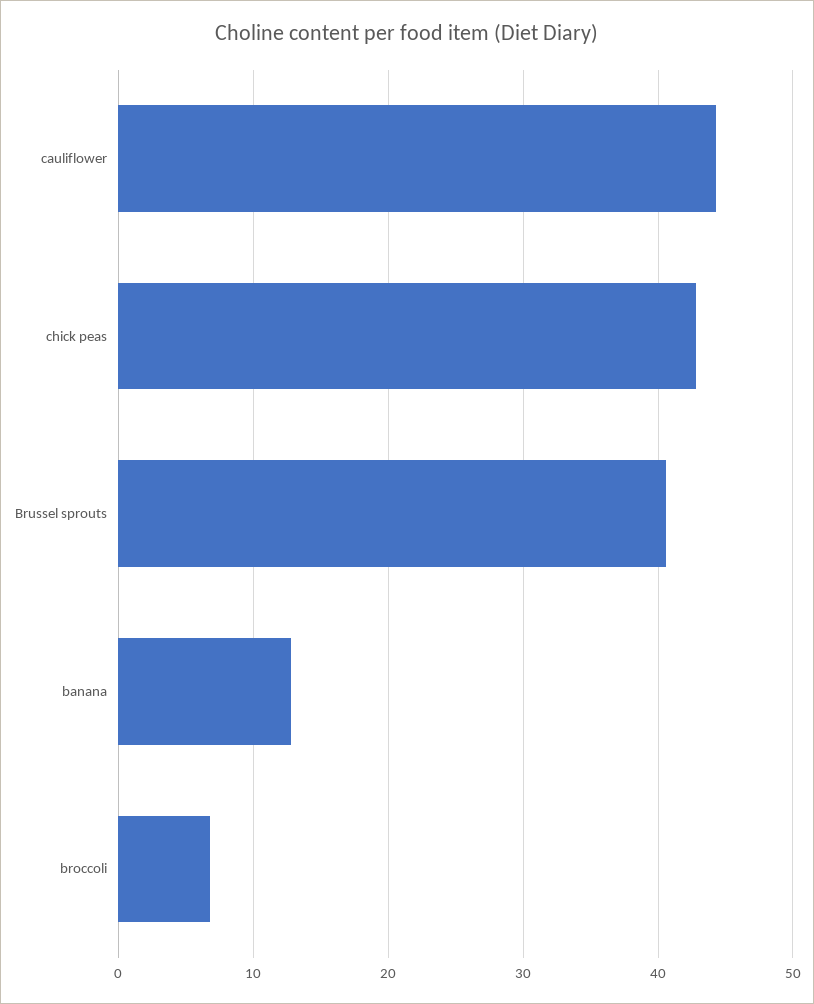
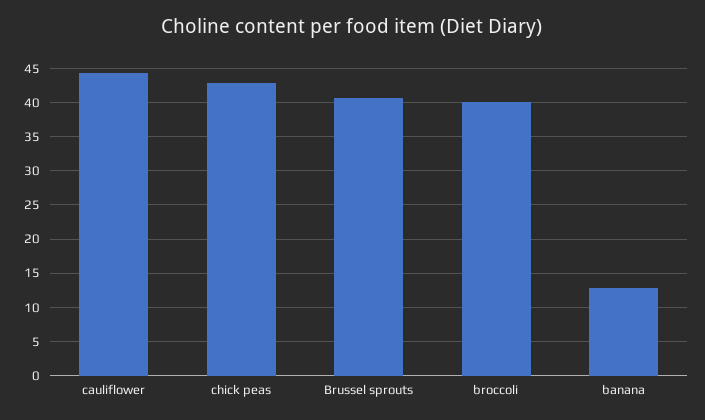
  {
    "cauliflower": 44,
    "chick peas": 43,
    "Brussel sprouts": 41,
    "banana": 13,
-   "broccoli": 7
+   "broccoli": 40
  }

